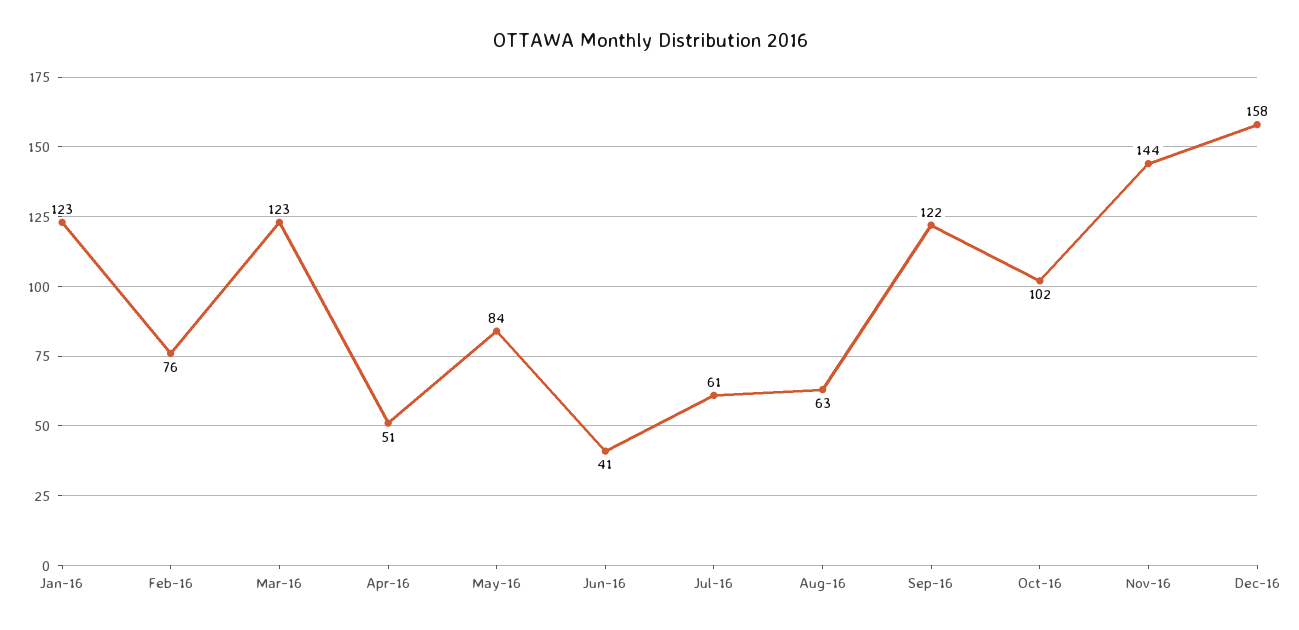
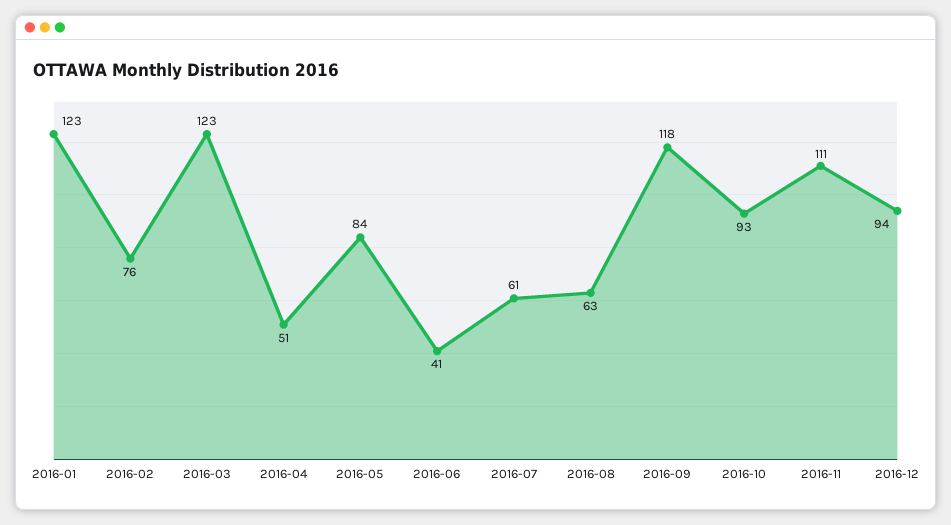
  {
    "Jan-16": 123,
    "Feb-16": 76,
    "Mar-16": 123,
    "Apr-16": 51,
    "May-16": 84,
    "Jun-16": 41,
    "Jul-16": 61,
    "Aug-16": 63,
-   "Sep-16": 122,
+   "Sep-16": 118,
-   "Oct-16": 102,
+   "Oct-16": 93,
-   "Nov-16": 144,
+   "Nov-16": 111,
-   "Dec-16": 158
+   "Dec-16": 94
  }

